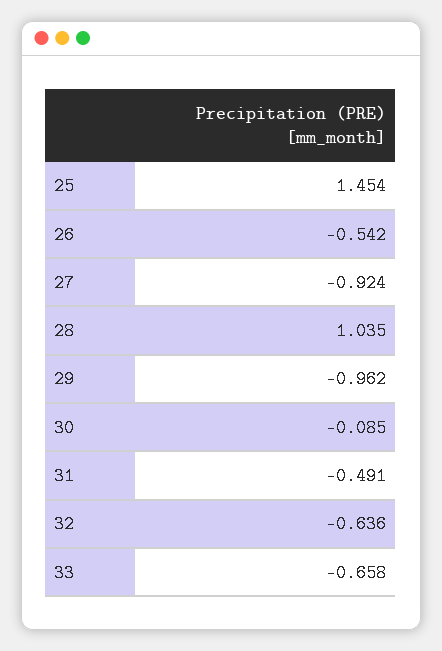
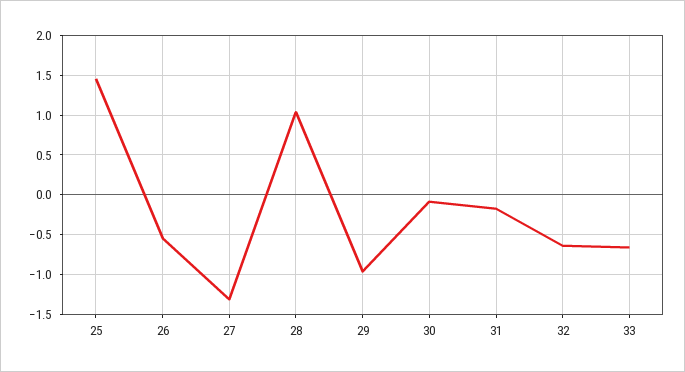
  {
    "25": 1.454,
    "26": -0.542,
-   "27": -0.924,
+   "27": -1.3,
    "28": 1.035,
    "29": -0.962,
    "30": -0.085,
-   "31": -0.491,
+   "31": -0.2,
    "32": -0.636,
    "33": -0.658
  }

